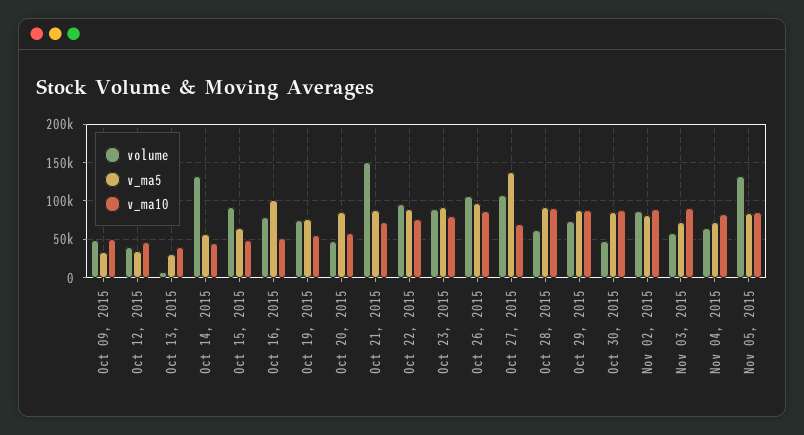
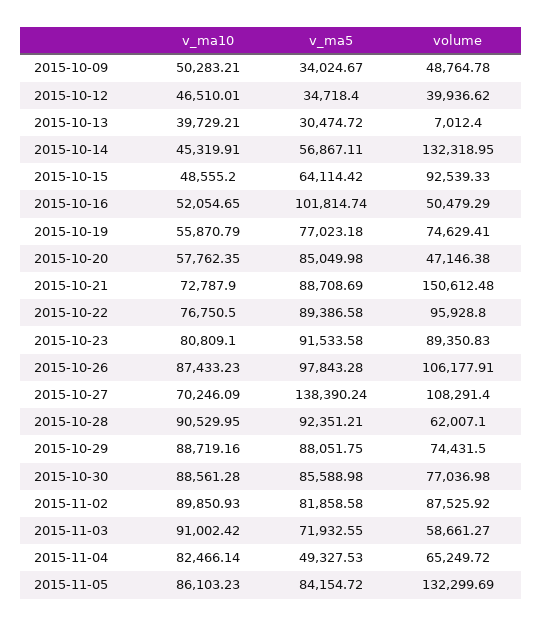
  {
    "volume": {
      "Oct 09, 2015": 48764.78,
      "Oct 12, 2015": 39936.62,
      "Oct 13, 2015": 7012.4,
      "Oct 14, 2015": 132318.95,
      "Oct 15, 2015": 92539.33,
-     "Oct 16, 2015": 80000,
+     "Oct 16, 2015": 50479.29,
      "Oct 19, 2015": 74629.41,
      "Oct 20, 2015": 47146.38,
      "Oct 21, 2015": 150612.48,
      "Oct 22, 2015": 95928.8,
      "Oct 23, 2015": 89350.83,
      "Oct 26, 2015": 106177.91,
      "Oct 27, 2015": 108291.4,
      "Oct 28, 2015": 62007.1,
      "Oct 29, 2015": 74431.5,
-     "Oct 30, 2015": 50000,
+     "Oct 30, 2015": 77036.98,
      "Nov 02, 2015": 87525.92,
      "Nov 03, 2015": 58661.27,
      "Nov 04, 2015": 65249.72,
      "Nov 05, 2015": 132299.69
    },
    "v_ma5": {
      "Oct 09, 2015": 34024.67,
      "Oct 12, 2015": 34718.4,
      "Oct 13, 2015": 30474.72,
      "Oct 14, 2015": 56867.11,
      "Oct 15, 2015": 64114.42,
      "Oct 16, 2015": 101814.74,
      "Oct 19, 2015": 77023.18,
      "Oct 20, 2015": 85049.98,
      "Oct 21, 2015": 88708.69,
      "Oct 22, 2015": 89386.58,
      "Oct 23, 2015": 91533.58,
      "Oct 26, 2015": 97843.28,
      "Oct 27, 2015": 138390.24,
      "Oct 28, 2015": 92351.21,
      "Oct 29, 2015": 88051.75,
      "Oct 30, 2015": 85588.98,
      "Nov 02, 2015": 81858.58,
      "Nov 03, 2015": 71932.55,
-     "Nov 04, 2015": 70000,
+     "Nov 04, 2015": 49327.53,
      "Nov 05, 2015": 84154.72
    },
    "v_ma10": {
      "Oct 09, 2015": 50283.21,
      "Oct 12, 2015": 46510.01,
      "Oct 13, 2015": 39729.21,
      "Oct 14, 2015": 45319.91,
      "Oct 15, 2015": 48555.2,
      "Oct 16, 2015": 52054.65,
      "Oct 19, 2015": 55870.79,
      "Oct 20, 2015": 57762.35,
      "Oct 21, 2015": 72787.9,
      "Oct 22, 2015": 76750.5,
      "Oct 23, 2015": 80809.1,
      "Oct 26, 2015": 87433.23,
      "Oct 27, 2015": 70246.09,
      "Oct 28, 2015": 90529.95,
      "Oct 29, 2015": 88719.16,
      "Oct 30, 2015": 88561.28,
      "Nov 02, 2015": 89850.93,
      "Nov 03, 2015": 91002.42,
      "Nov 04, 2015": 82466.14,
      "Nov 05, 2015": 86103.23
    }
  }

